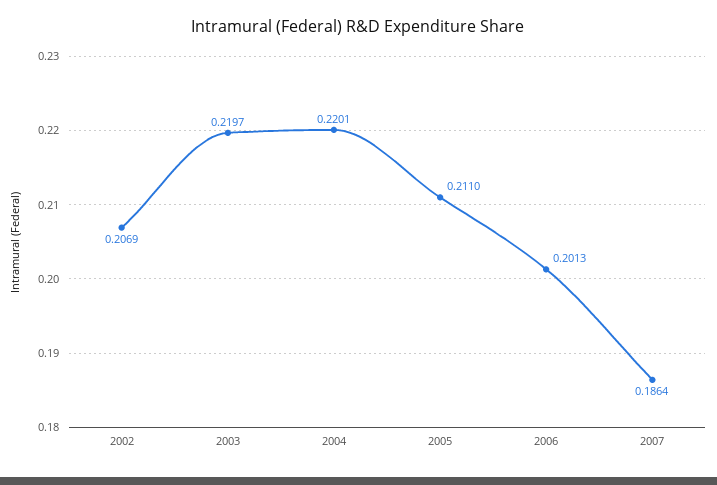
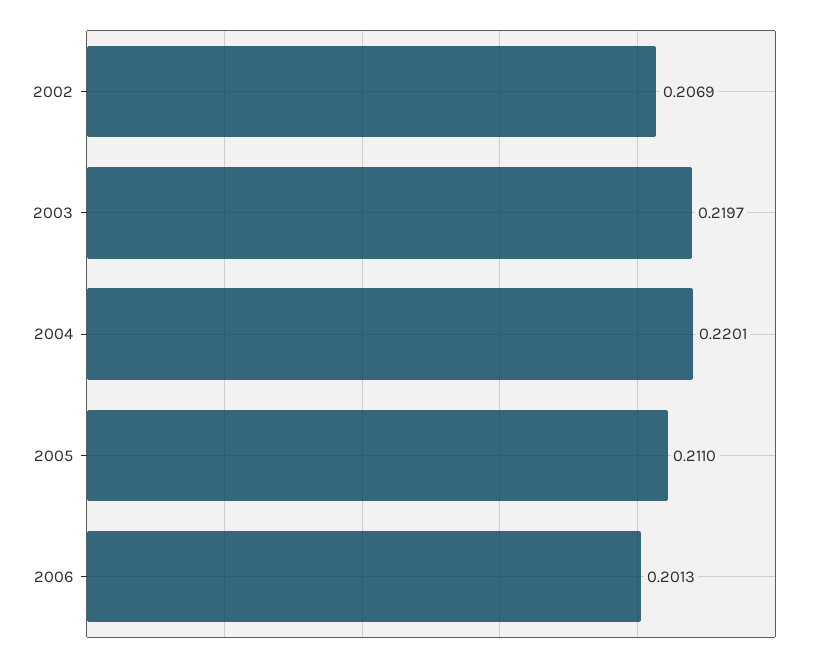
  {
    "2002": 0.2069,
    "2003": 0.2197,
    "2004": 0.2201,
    "2005": 0.211,
-   "2006": 0.2013,
+   "2006": 0.2013
-   "2007": 0.1864
  }

